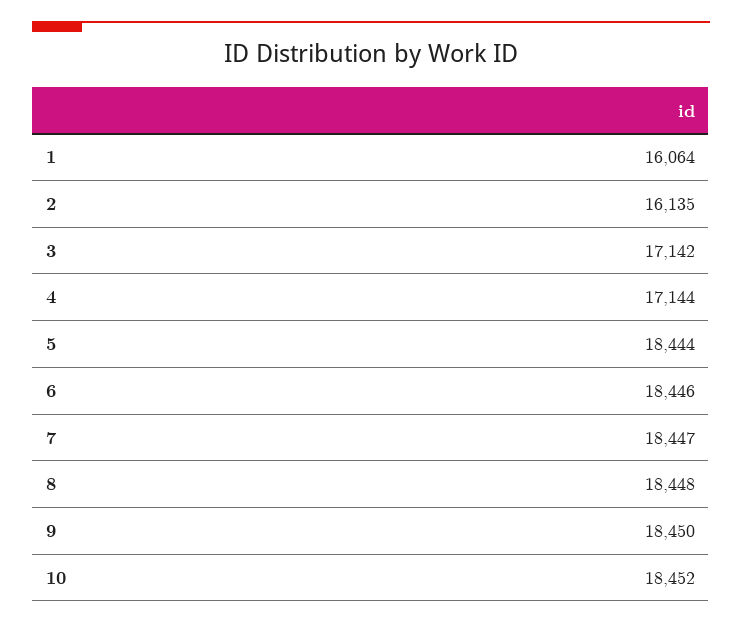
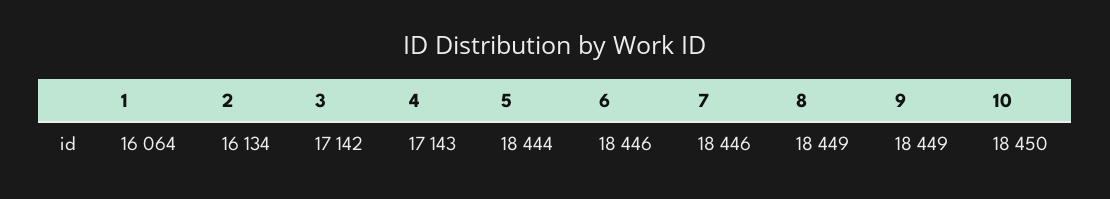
  {
    "1": 16064,
-   "2": 16135,
+   "2": 16134,
    "3": 17142,
-   "4": 17144,
+   "4": 17143,
    "5": 18444,
    "6": 18446,
-   "7": 18447,
+   "7": 18446,
-   "8": 18448,
+   "8": 18449,
-   "9": 18450,
+   "9": 18449,
-   "10": 18452
+   "10": 18450
  }

